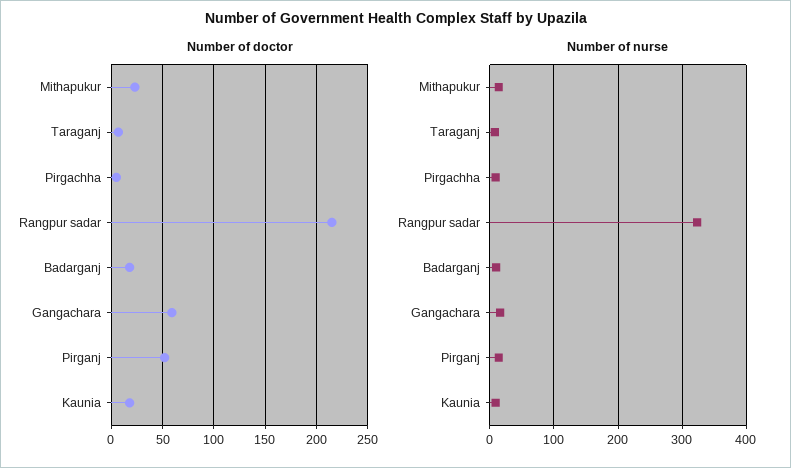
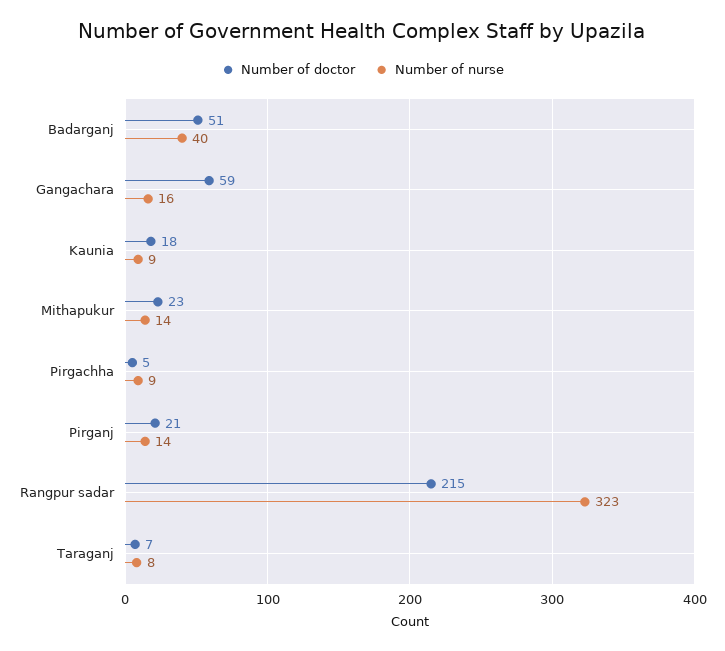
  {
    "Number of doctor": {
      "Mithapukur": 23,
      "Taraganj": 7,
      "Pirgachha": 5,
      "Rangpur sadar": 215,
-     "Badarganj": 20,
+     "Badarganj": 51,
      "Gangachara": 59,
-     "Pirganj": 50,
+     "Pirganj": 21,
      "Kaunia": 18
    },
    "Number of nurse": {
      "Mithapukur": 14,
      "Taraganj": 8,
      "Pirgachha": 9,
      "Rangpur sadar": 323,
-     "Badarganj": 10,
+     "Badarganj": 40,
      "Gangachara": 16,
      "Pirganj": 14,
      "Kaunia": 9
    }
  }

